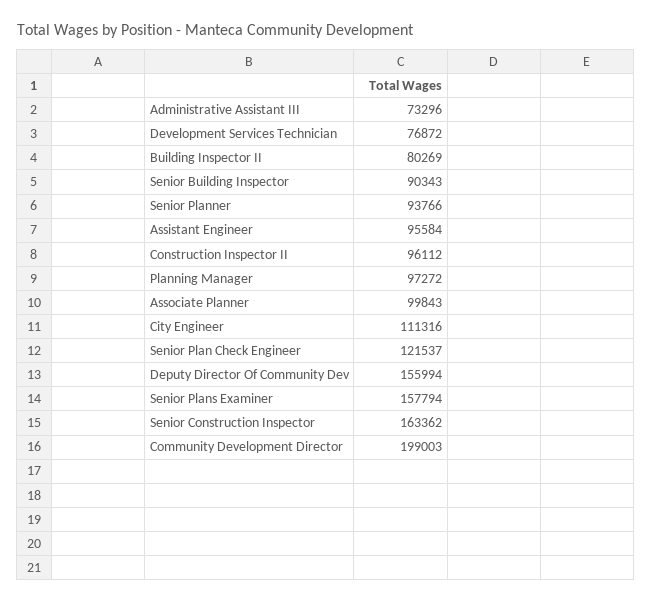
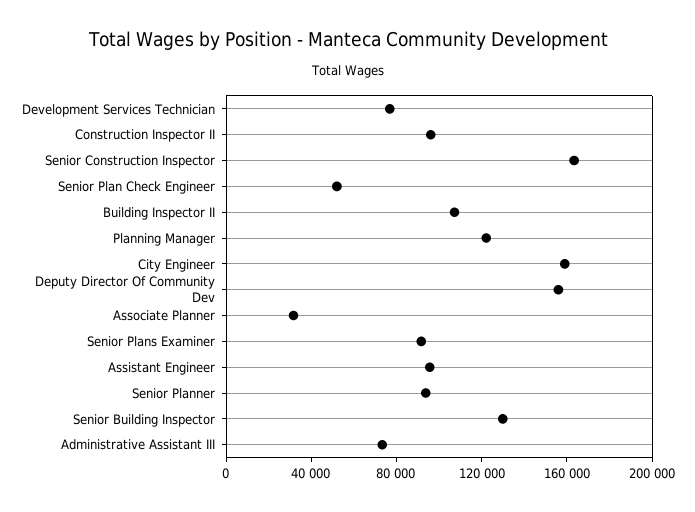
  {
    "Administrative Assistant III": 73296,
    "Development Services Technician": 76872,
-   "Building Inspector II": 80269,
+   "Building Inspector II": 110000,
-   "Senior Building Inspector": 90343,
+   "Senior Building Inspector": 130000,
    "Senior Planner": 93766,
    "Assistant Engineer": 95584,
    "Construction Inspector II": 96112,
-   "Planning Manager": 97272,
+   "Planning Manager": 120000,
-   "Associate Planner": 99843,
+   "Associate Planner": 30000,
-   "City Engineer": 111316,
+   "City Engineer": 160000,
-   "Senior Plan Check Engineer": 121537,
+   "Senior Plan Check Engineer": 50000,
    "Deputy Director Of Community Dev": 155994,
-   "Senior Plans Examiner": 157794,
+   "Senior Plans Examiner": 90000,
-   "Senior Construction Inspector": 163362,
+   "Senior Construction Inspector": 163362
-   "Community Development Director": 199003
  }

